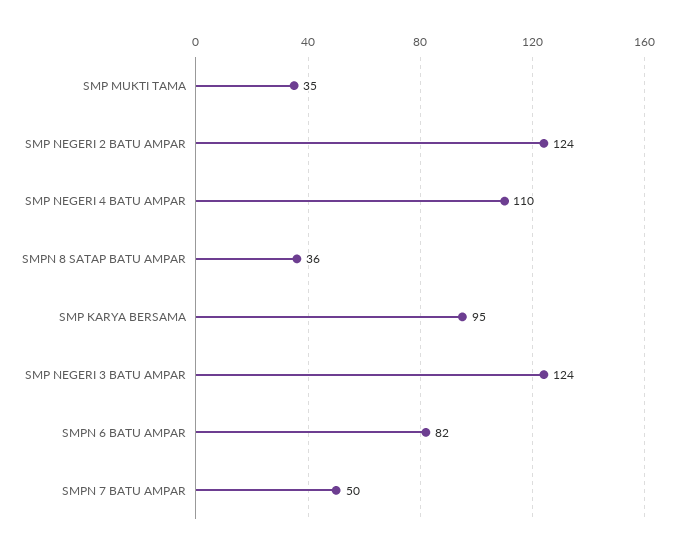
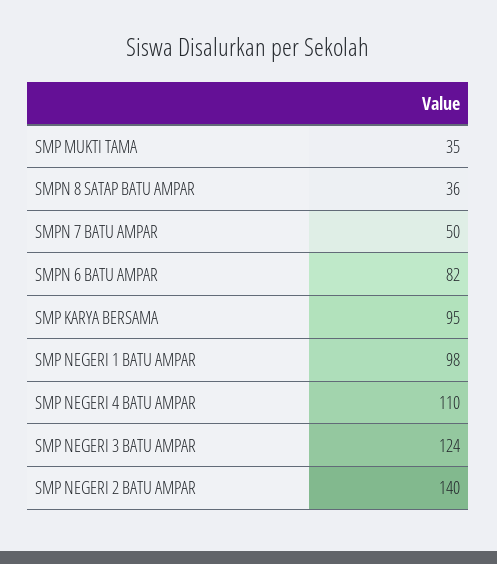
  {
    "SMP MUKTI TAMA": 35,
-   "SMP NEGERI 2 BATU AMPAR": 124,
+   "SMP NEGERI 2 BATU AMPAR": 140,
    "SMP NEGERI 4 BATU AMPAR": 110,
    "SMPN 8 SATAP BATU AMPAR": 36,
    "SMP KARYA BERSAMA": 95,
    "SMP NEGERI 3 BATU AMPAR": 124,
    "SMPN 6 BATU AMPAR": 82,
-   "SMPN 7 BATU AMPAR": 50
+   "SMPN 7 BATU AMPAR": 50,
+   "SMP NEGERI 1 BATU AMPAR": 98
  }

